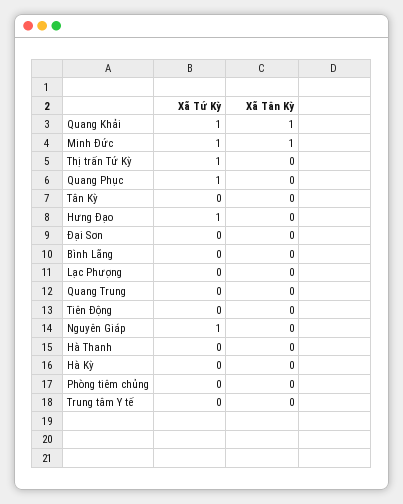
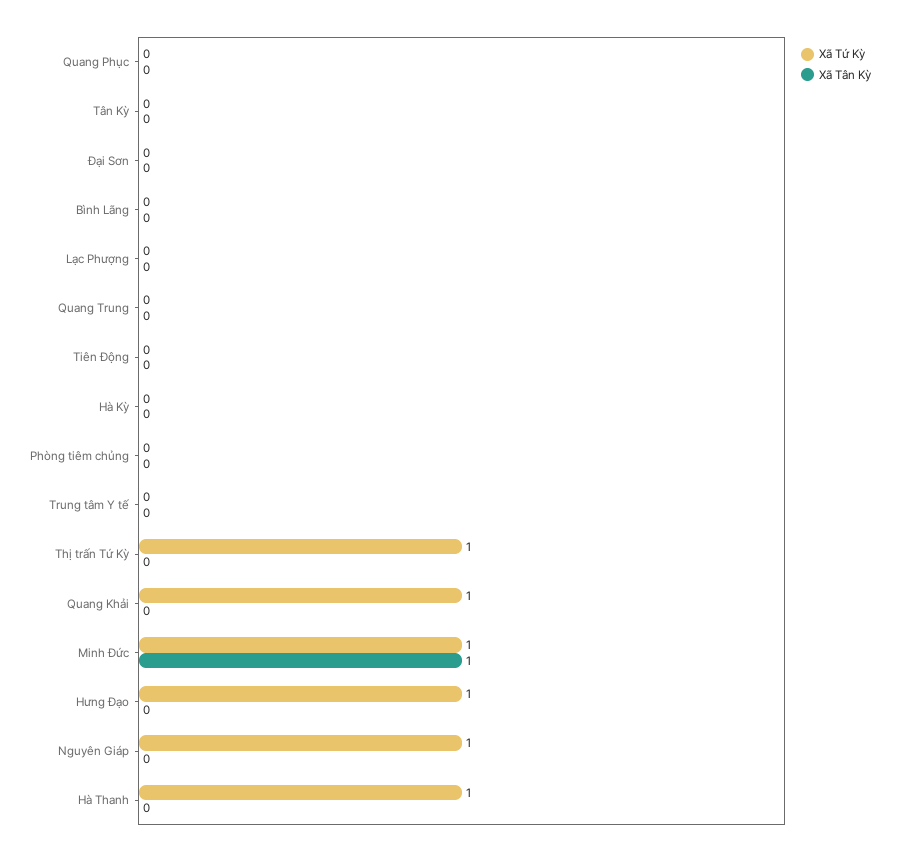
  {
    "Xã Tứ Kỳ": {
      "Quang Khải": 1,
      "Minh Đức": 1,
      "Thị trấn Tứ Kỳ": 1,
-     "Quang Phục": 1,
+     "Quang Phục": 0,
      "Tân Kỳ": 0,
      "Hưng Đạo": 1,
      "Đại Sơn": 0,
      "Bình Lãng": 0,
      "Lạc Phượng": 0,
      "Quang Trung": 0,
      "Tiên Động": 0,
      "Nguyên Giáp": 1,
-     "Hà Thanh": 0,
+     "Hà Thanh": 1,
      "Hà Kỳ": 0,
      "Phòng tiêm chủng": 0,
      "Trung tâm Y tế": 0
    },
    "Xã Tân Kỳ": {
-     "Quang Khải": 1,
+     "Quang Khải": 0,
      "Minh Đức": 1,
      "Thị trấn Tứ Kỳ": 0,
      "Quang Phục": 0,
      "Tân Kỳ": 0,
      "Hưng Đạo": 0,
      "Đại Sơn": 0,
      "Bình Lãng": 0,
      "Lạc Phượng": 0,
      "Quang Trung": 0,
      "Tiên Động": 0,
      "Nguyên Giáp": 0,
      "Hà Thanh": 0,
      "Hà Kỳ": 0,
      "Phòng tiêm chủng": 0,
      "Trung tâm Y tế": 0
    }
  }

